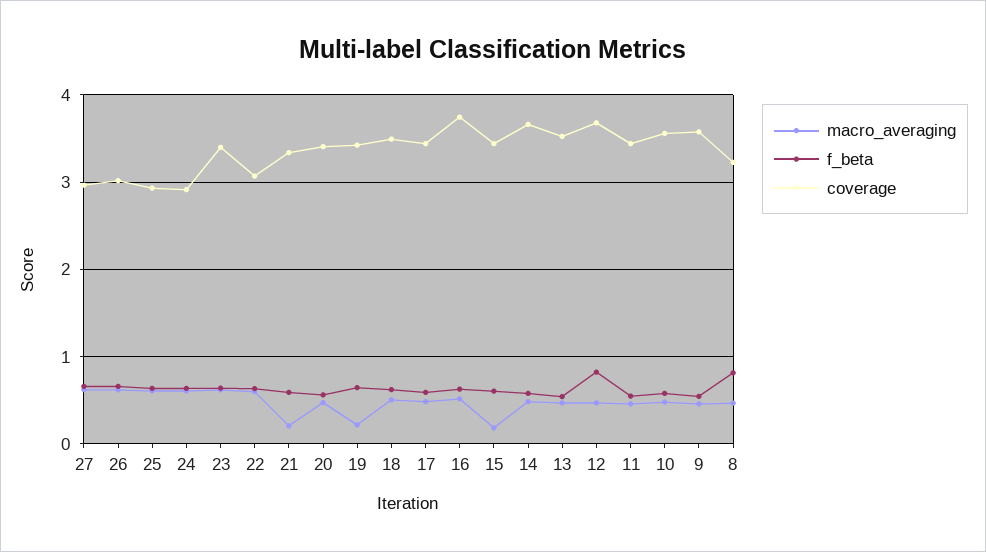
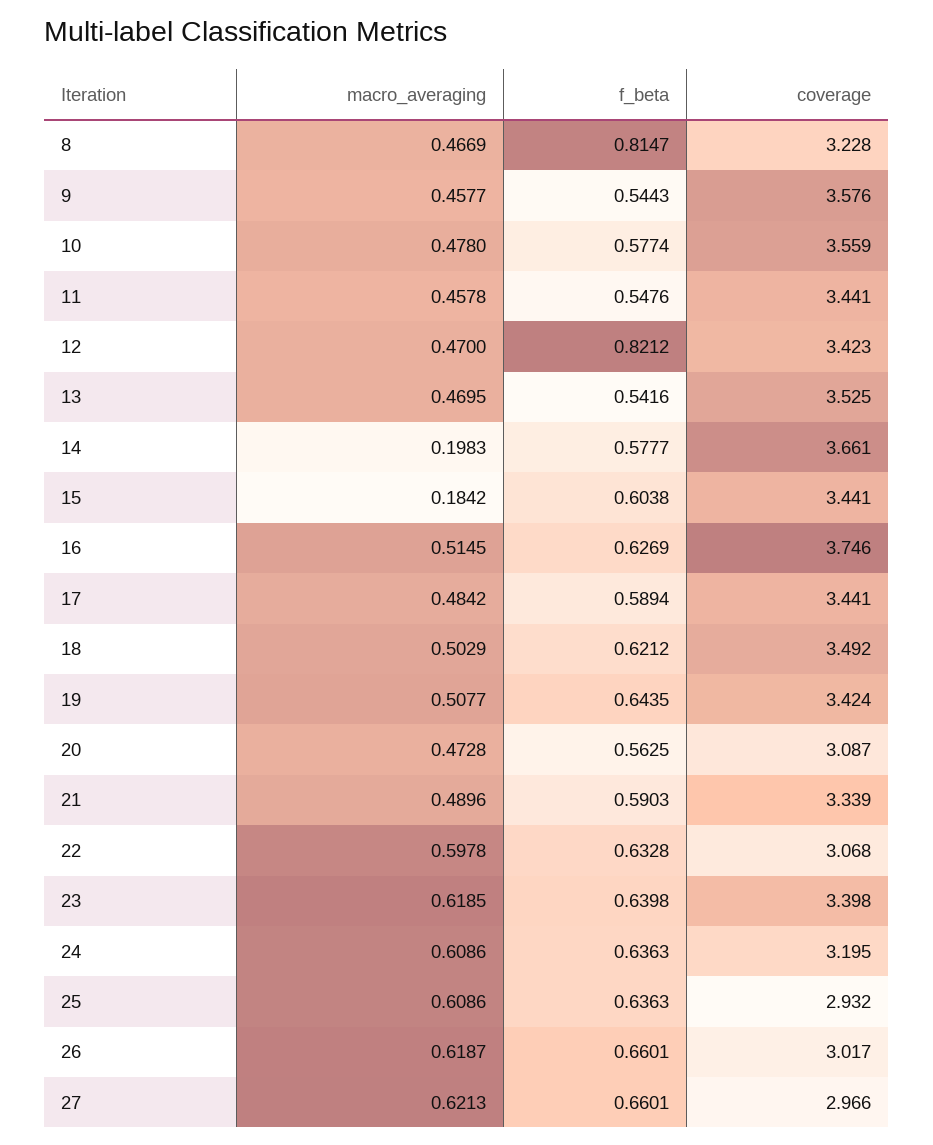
  {
    "macro_averaging": {
      "27": 0.6213,
      "26": 0.6187,
      "25": 0.6086,
      "24": 0.6086,
      "23": 0.6185,
      "22": 0.5978,
-     "21": 0.2,
+     "21": 0.4896,
      "20": 0.4728,
-     "19": 0.2,
+     "19": 0.5077,
      "18": 0.5029,
      "17": 0.4842,
      "16": 0.5145,
      "15": 0.1842,
-     "14": 0.5,
+     "14": 0.1983,
      "13": 0.4695,
      "12": 0.47,
      "11": 0.4578,
      "10": 0.478,
      "9": 0.4577,
      "8": 0.4669
    },
    "f_beta": {
      "27": 0.6601,
      "26": 0.6601,
      "25": 0.6363,
      "24": 0.6363,
      "23": 0.6398,
      "22": 0.6328,
      "21": 0.5903,
      "20": 0.5625,
      "19": 0.6435,
      "18": 0.6212,
      "17": 0.5894,
      "16": 0.6269,
      "15": 0.6038,
      "14": 0.5777,
      "13": 0.5416,
      "12": 0.8212,
      "11": 0.5476,
      "10": 0.5774,
      "9": 0.5443,
      "8": 0.8147
    },
    "coverage": {
      "27": 2.966,
      "26": 3.017,
      "25": 2.932,
-     "24": 2.9,
+     "24": 3.195,
      "23": 3.398,
      "22": 3.068,
      "21": 3.339,
-     "20": 3.4,
+     "20": 3.087,
      "19": 3.424,
      "18": 3.492,
      "17": 3.441,
      "16": 3.746,
      "15": 3.441,
      "14": 3.661,
      "13": 3.525,
-     "12": 3.7,
+     "12": 3.423,
      "11": 3.441,
      "10": 3.559,
      "9": 3.576,
      "8": 3.228
    }
  }

